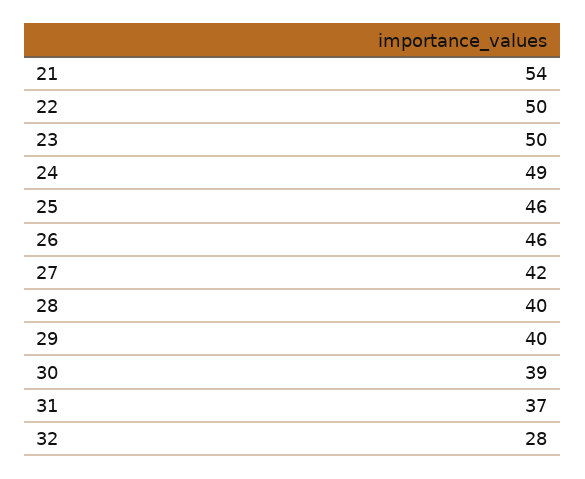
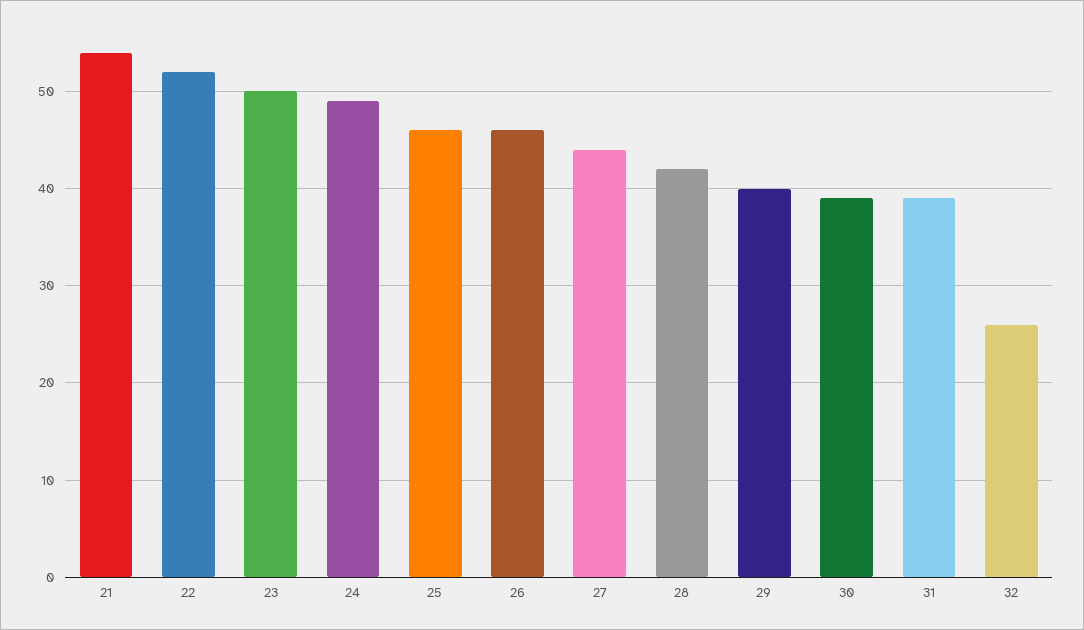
  {
    "21": 54,
-   "22": 50,
+   "22": 52,
    "23": 50,
    "24": 49,
    "25": 46,
    "26": 46,
-   "27": 42,
+   "27": 44,
-   "28": 40,
+   "28": 42,
    "29": 40,
    "30": 39,
-   "31": 37,
+   "31": 39,
-   "32": 28
+   "32": 26
  }

